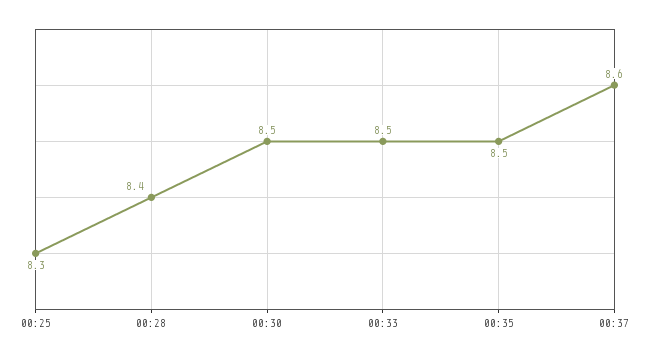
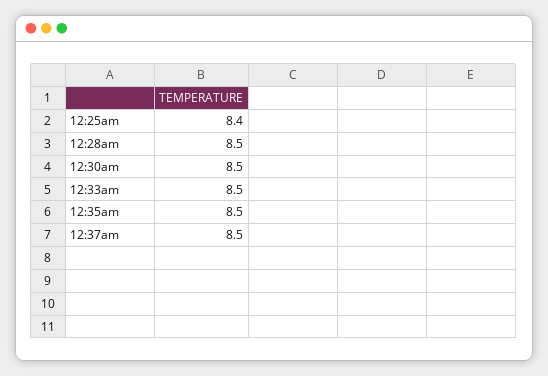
  {
-   "00:25": 8.3,
+   "00:25": 8.4,
-   "00:28": 8.4,
+   "00:28": 8.5,
    "00:30": 8.5,
    "00:33": 8.5,
    "00:35": 8.5,
-   "00:37": 8.6
+   "00:37": 8.5
  }

